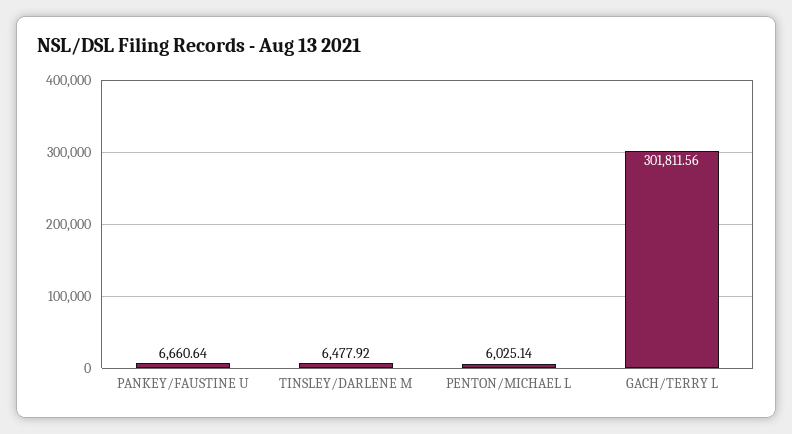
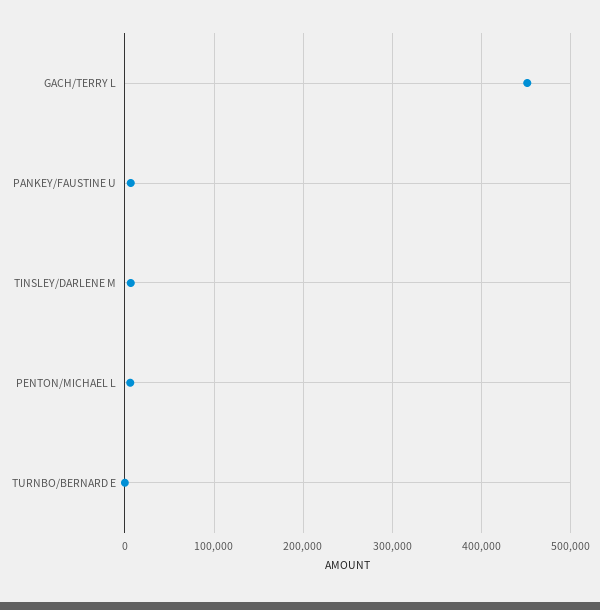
  {
    "PANKEY/FAUSTINE U": 6660.64,
    "TINSLEY/DARLENE M": 6477.92,
    "PENTON/MICHAEL L": 6025.14,
-   "GACH/TERRY L": 301811.56
+   "GACH/TERRY L": 450000,
+   "TURNBO/BERNARD E": 0
  }

